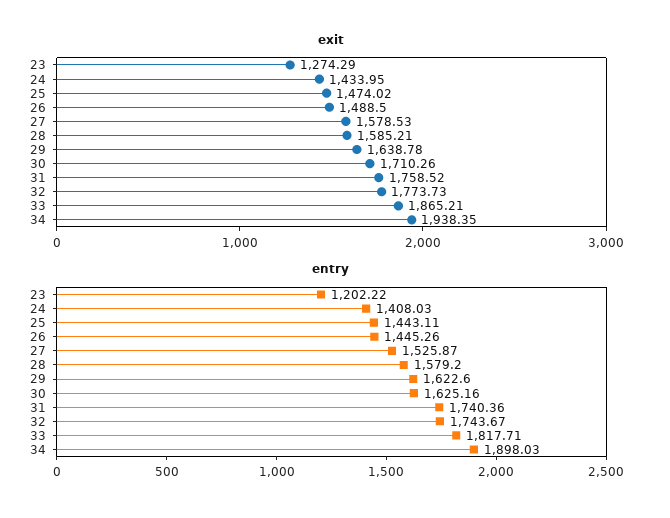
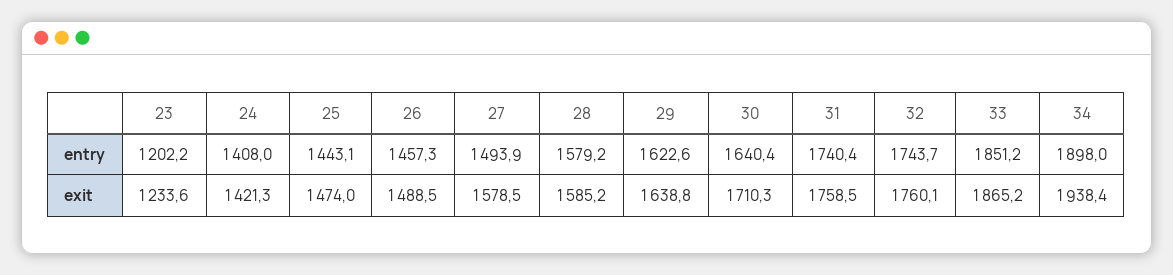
  {
    "exit": {
-     "23": 1274.29,
+     "23": 1233.6,
-     "24": 1433.95,
+     "24": 1421.3,
      "25": 1474.02,
      "26": 1488.5,
      "27": 1578.53,
      "28": 1585.21,
      "29": 1638.78,
      "30": 1710.26,
      "31": 1758.52,
-     "32": 1773.73,
+     "32": 1760.1,
      "33": 1865.21,
      "34": 1938.35
    },
    "entry": {
      "23": 1202.22,
      "24": 1408.03,
      "25": 1443.11,
-     "26": 1445.26,
+     "26": 1457.3,
-     "27": 1525.87,
+     "27": 1493.9,
      "28": 1579.2,
      "29": 1622.6,
-     "30": 1625.16,
+     "30": 1640.4,
      "31": 1740.36,
      "32": 1743.67,
-     "33": 1817.71,
+     "33": 1851.2,
      "34": 1898.03
    }
  }

